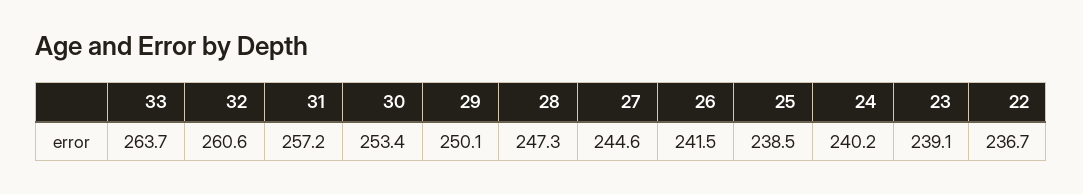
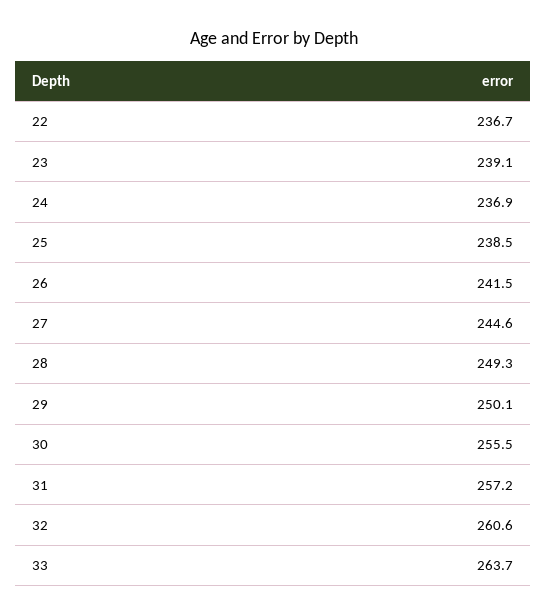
  {
    "33": 263.7,
    "32": 260.6,
    "31": 257.2,
-   "30": 253.4,
+   "30": 255.5,
    "29": 250.1,
-   "28": 247.3,
+   "28": 249.3,
    "27": 244.6,
    "26": 241.5,
    "25": 238.5,
-   "24": 240.2,
+   "24": 236.9,
    "23": 239.1,
    "22": 236.7
  }

